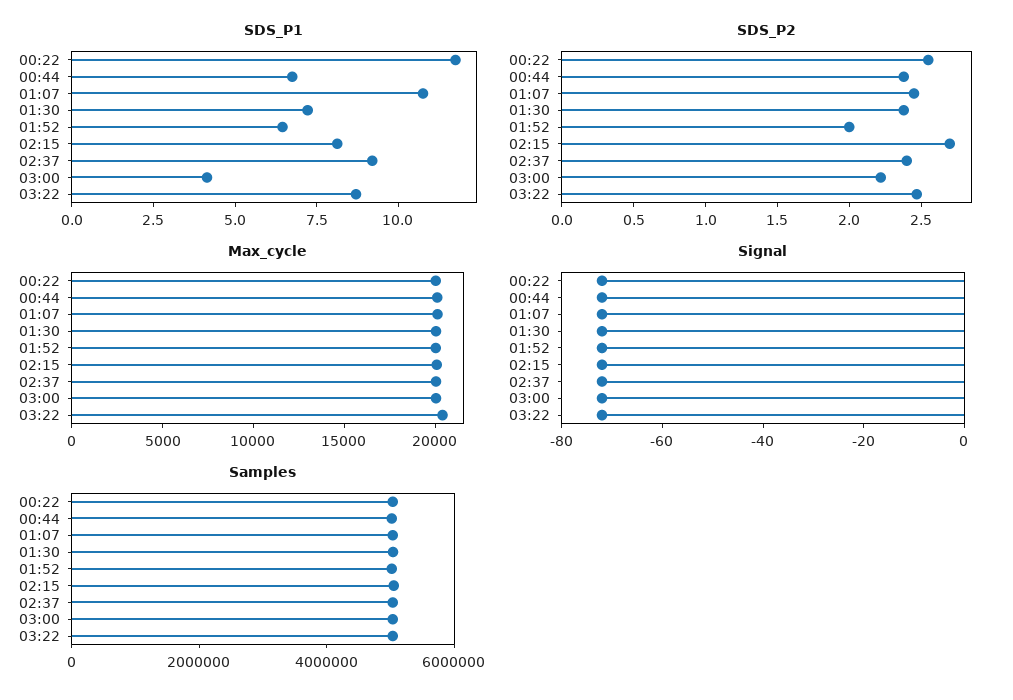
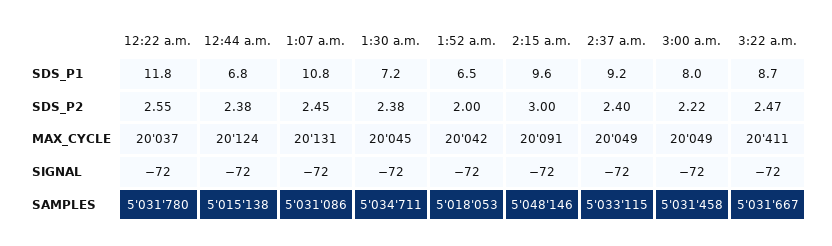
  {
    "SDS_P1": {
      "00:22": 11.8,
      "00:44": 6.8,
      "01:07": 10.8,
      "01:30": 7.2,
      "01:52": 6.5,
-     "02:15": 8,
+     "02:15": 9.6,
      "02:37": 9.2,
-     "03:00": 4,
+     "03:00": 8,
      "03:22": 8.7
    },
    "SDS_P2": {
      "00:22": 2.55,
      "00:44": 2.38,
      "01:07": 2.45,
      "01:30": 2.38,
      "01:52": 2,
-     "02:15": 2.7,
+     "02:15": 3,
      "02:37": 2.4,
      "03:00": 2.22,
      "03:22": 2.47
    },
    "Max_cycle": {
      "00:22": 20037,
      "00:44": 20124,
      "01:07": 20131,
      "01:30": 20045,
      "01:52": 20042,
      "02:15": 20091,
      "02:37": 20049,
      "03:00": 20049,
      "03:22": 20411
    },
    "Signal": {
      "00:22": -72,
      "00:44": -72,
      "01:07": -72,
      "01:30": -72,
      "01:52": -72,
      "02:15": -72,
      "02:37": -72,
      "03:00": -72,
      "03:22": -72
    },
    "Samples": {
      "00:22": 5031780,
      "00:44": 5015138,
      "01:07": 5031086,
      "01:30": 5034711,
      "01:52": 5018053,
      "02:15": 5048146,
      "02:37": 5033115,
      "03:00": 5031458,
      "03:22": 5031667
    }
  }

